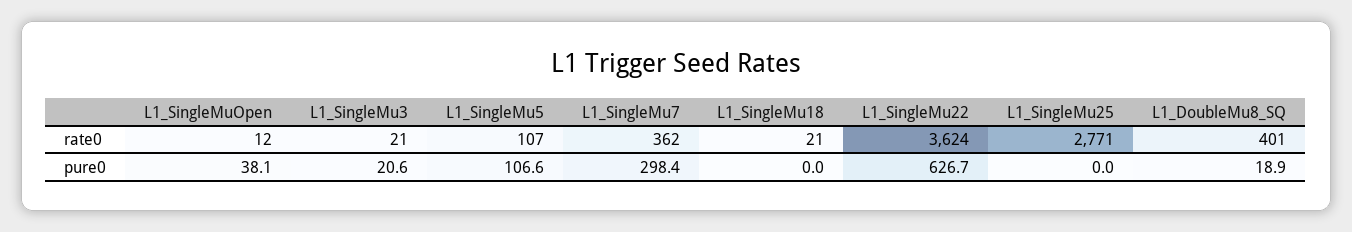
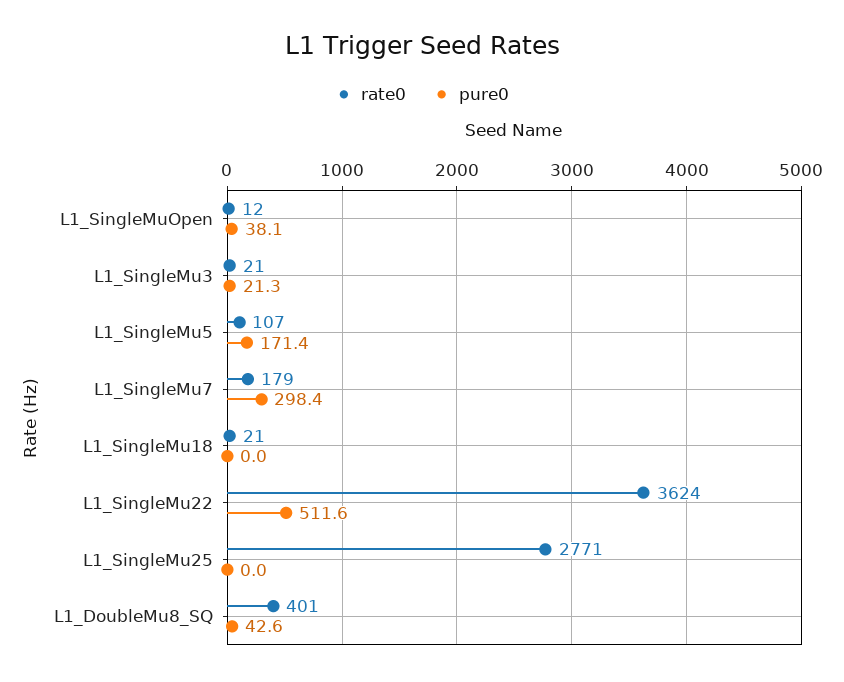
  {
    "rate0": {
      "L1_SingleMuOpen": 12,
      "L1_SingleMu3": 21,
      "L1_SingleMu5": 107,
-     "L1_SingleMu7": 362,
+     "L1_SingleMu7": 179,
      "L1_SingleMu18": 21,
      "L1_SingleMu22": 3624,
      "L1_SingleMu25": 2771,
      "L1_DoubleMu8_SQ": 401
    },
    "pure0": {
      "L1_SingleMuOpen": 38.1,
-     "L1_SingleMu3": 20.6,
+     "L1_SingleMu3": 21.3,
-     "L1_SingleMu5": 106.6,
+     "L1_SingleMu5": 171.4,
      "L1_SingleMu7": 298.4,
      "L1_SingleMu18": 0,
-     "L1_SingleMu22": 626.7,
+     "L1_SingleMu22": 511.6,
      "L1_SingleMu25": 0,
-     "L1_DoubleMu8_SQ": 18.9
+     "L1_DoubleMu8_SQ": 42.6
    }
  }

